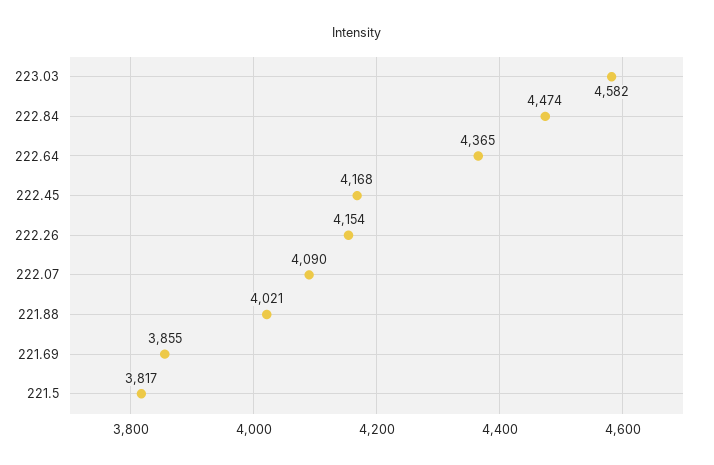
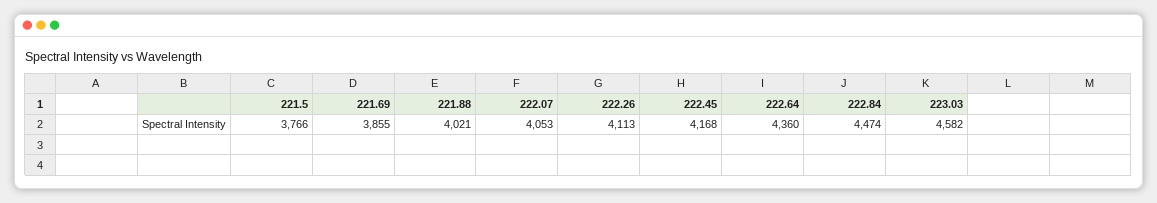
  {
    "223.03": 4582,
    "222.84": 4474,
-   "222.64": 4365,
+   "222.64": 4360,
    "222.45": 4168,
-   "222.26": 4154,
+   "222.26": 4113,
-   "222.07": 4090,
+   "222.07": 4053,
    "221.88": 4021,
    "221.69": 3855,
-   "221.5": 3817
+   "221.5": 3766
  }

